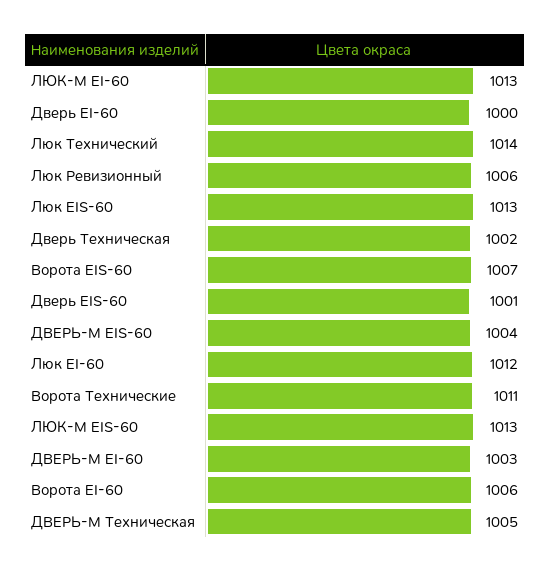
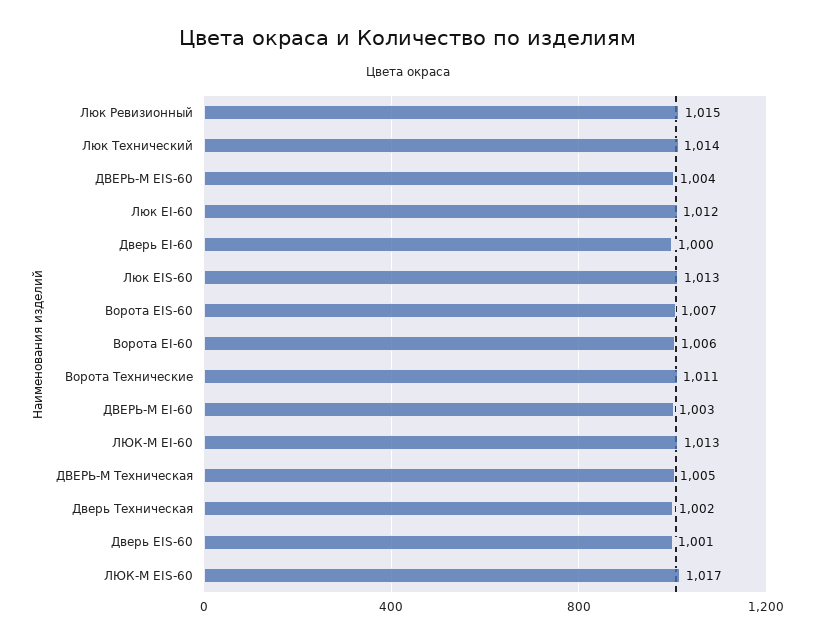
  {
    "ЛЮК-М EI-60": 1013,
    "Дверь EI-60": 1000,
    "Люк Технический": 1014,
-   "Люк Ревизионный": 1006,
+   "Люк Ревизионный": 1015,
    "Люк EIS-60": 1013,
    "Дверь Техническая": 1002,
    "Ворота EIS-60": 1007,
    "Дверь EIS-60": 1001,
    "ДВЕРЬ-М EIS-60": 1004,
    "Люк EI-60": 1012,
    "Ворота Технические": 1011,
-   "ЛЮК-М EIS-60": 1013,
+   "ЛЮК-М EIS-60": 1017,
    "ДВЕРЬ-М EI-60": 1003,
    "Ворота EI-60": 1006,
    "ДВЕРЬ-М Техническая": 1005
  }

